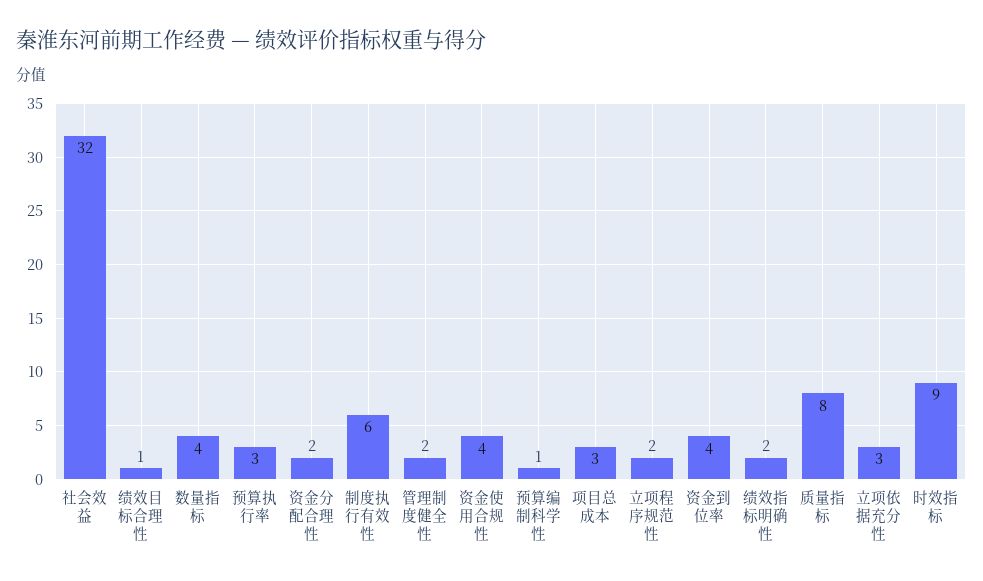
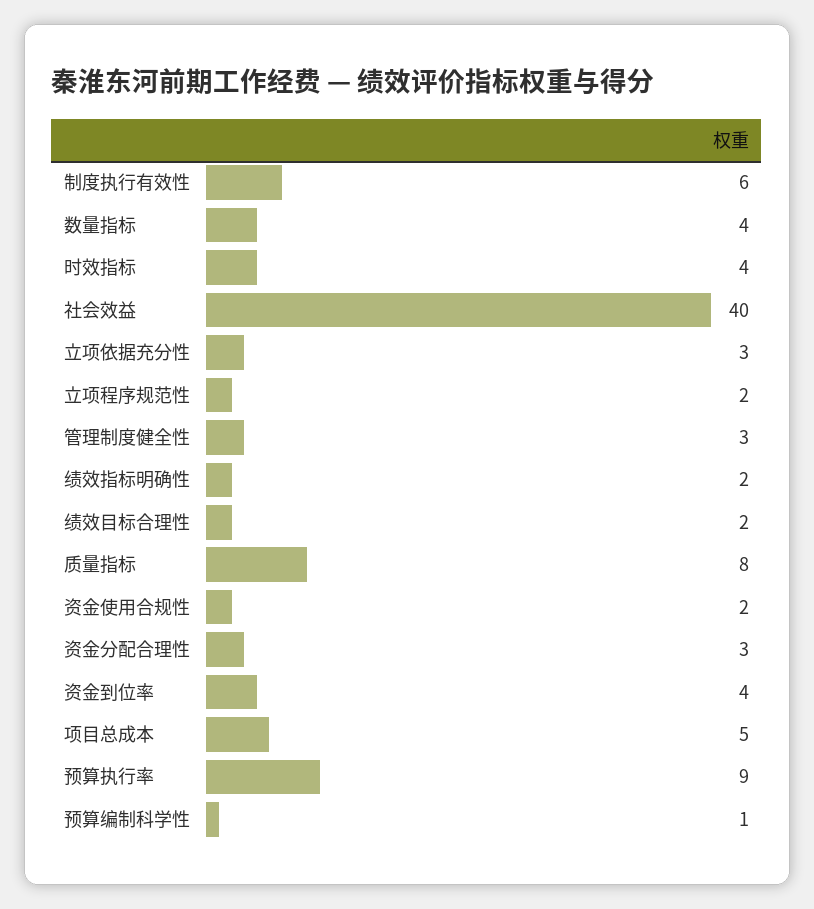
  {
-   "社会效益": 32,
+   "社会效益": 40,
-   "绩效目标合理性": 1,
+   "绩效目标合理性": 2,
    "数量指标": 4,
-   "预算执行率": 3,
+   "预算执行率": 9,
-   "资金分配合理性": 2,
+   "资金分配合理性": 3,
    "制度执行有效性": 6,
-   "管理制度健全性": 2,
+   "管理制度健全性": 3,
-   "资金使用合规性": 4,
+   "资金使用合规性": 2,
    "预算编制科学性": 1,
-   "项目总成本": 3,
+   "项目总成本": 5,
    "立项程序规范性": 2,
    "资金到位率": 4,
    "绩效指标明确性": 2,
    "质量指标": 8,
    "立项依据充分性": 3,
-   "时效指标": 9
+   "时效指标": 4
  }

